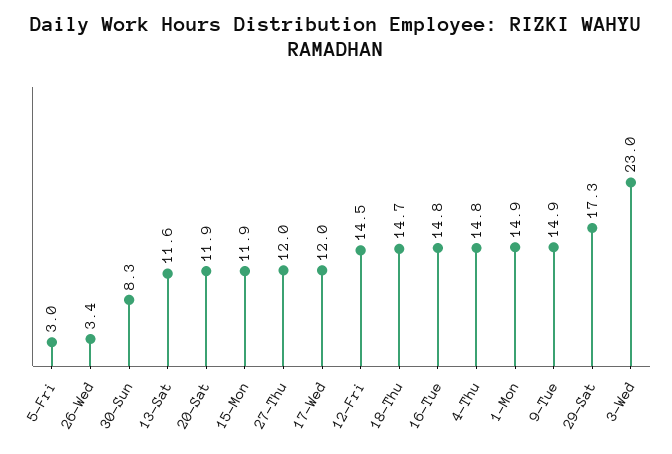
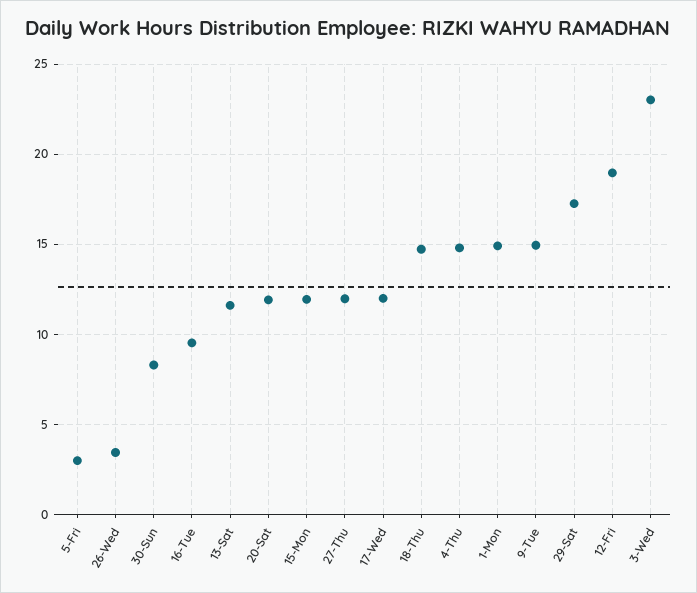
  {
    "5-Fri": 3,
    "26-Wed": 3.4,
    "30-Sun": 8.3,
    "13-Sat": 11.6,
    "20-Sat": 11.9,
    "15-Mon": 11.9,
    "27-Thu": 12,
    "17-Wed": 12,
-   "12-Fri": 14.5,
+   "12-Fri": 19,
    "18-Thu": 14.7,
-   "16-Tue": 14.8,
+   "16-Tue": 9.5,
    "4-Thu": 14.8,
    "1-Mon": 14.9,
    "9-Tue": 14.9,
    "29-Sat": 17.3,
    "3-Wed": 23
  }

